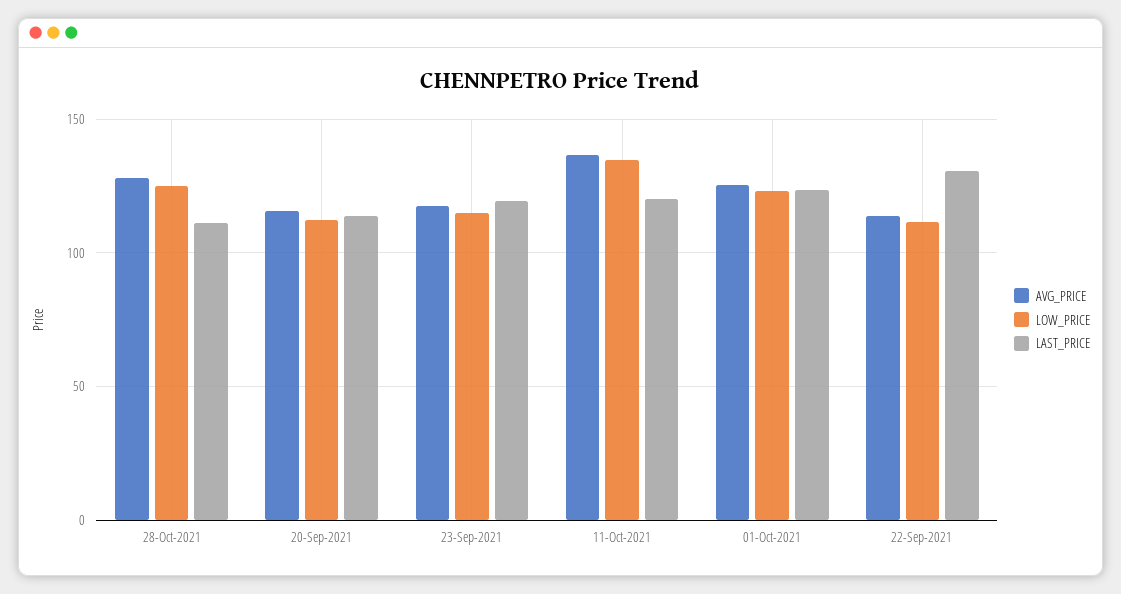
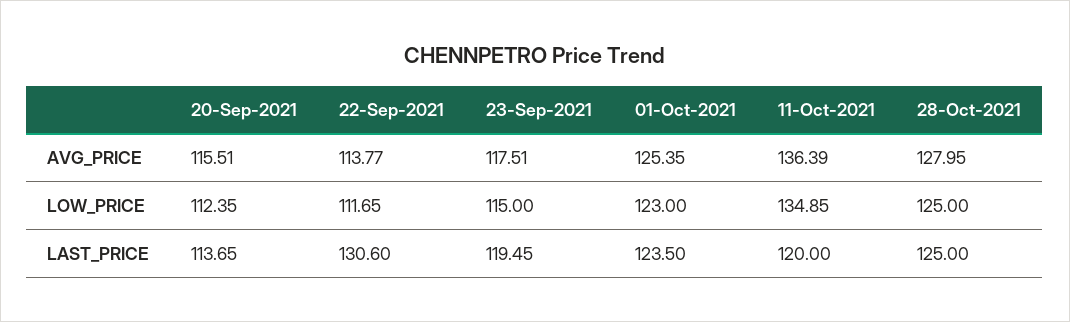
  {
    "AVG_PRICE": {
      "28-Oct-2021": 127.95,
      "20-Sep-2021": 115.51,
      "23-Sep-2021": 117.51,
      "11-Oct-2021": 136.39,
      "01-Oct-2021": 125.35,
      "22-Sep-2021": 113.77
    },
    "LOW_PRICE": {
      "28-Oct-2021": 125,
      "20-Sep-2021": 112.35,
      "23-Sep-2021": 115,
      "11-Oct-2021": 134.85,
      "01-Oct-2021": 123,
      "22-Sep-2021": 111.65
    },
    "LAST_PRICE": {
-     "28-Oct-2021": 110,
+     "28-Oct-2021": 125,
      "20-Sep-2021": 113.65,
      "23-Sep-2021": 119.45,
      "11-Oct-2021": 120,
      "01-Oct-2021": 123.5,
      "22-Sep-2021": 130.6
    }
  }

